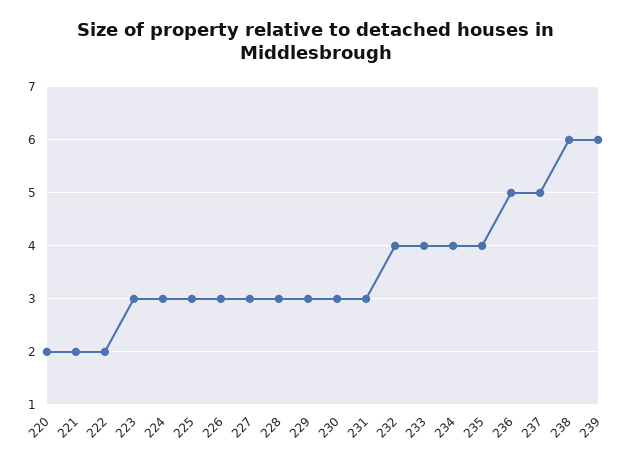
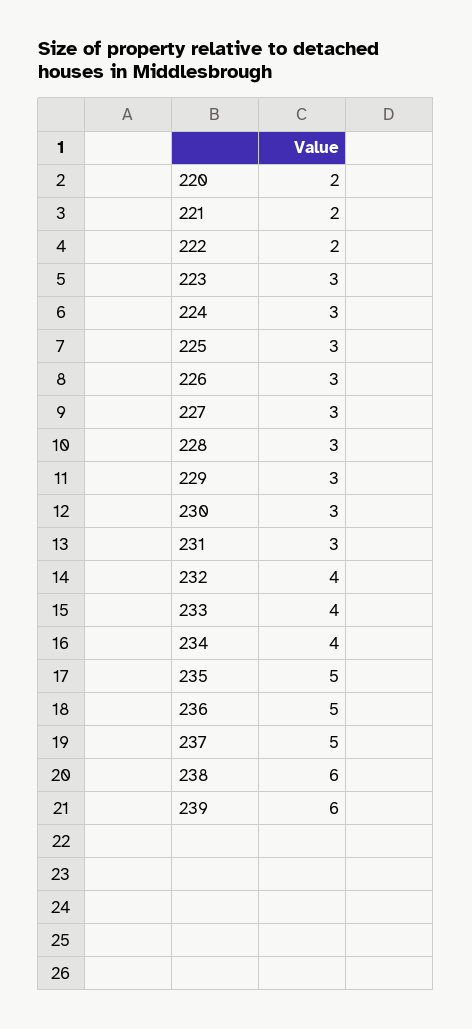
  {
    "220": 2,
    "221": 2,
    "222": 2,
    "223": 3,
    "224": 3,
    "225": 3,
    "226": 3,
    "227": 3,
    "228": 3,
    "229": 3,
    "230": 3,
    "231": 3,
    "232": 4,
    "233": 4,
    "234": 4,
-   "235": 4,
+   "235": 5,
    "236": 5,
    "237": 5,
    "238": 6,
    "239": 6
  }

